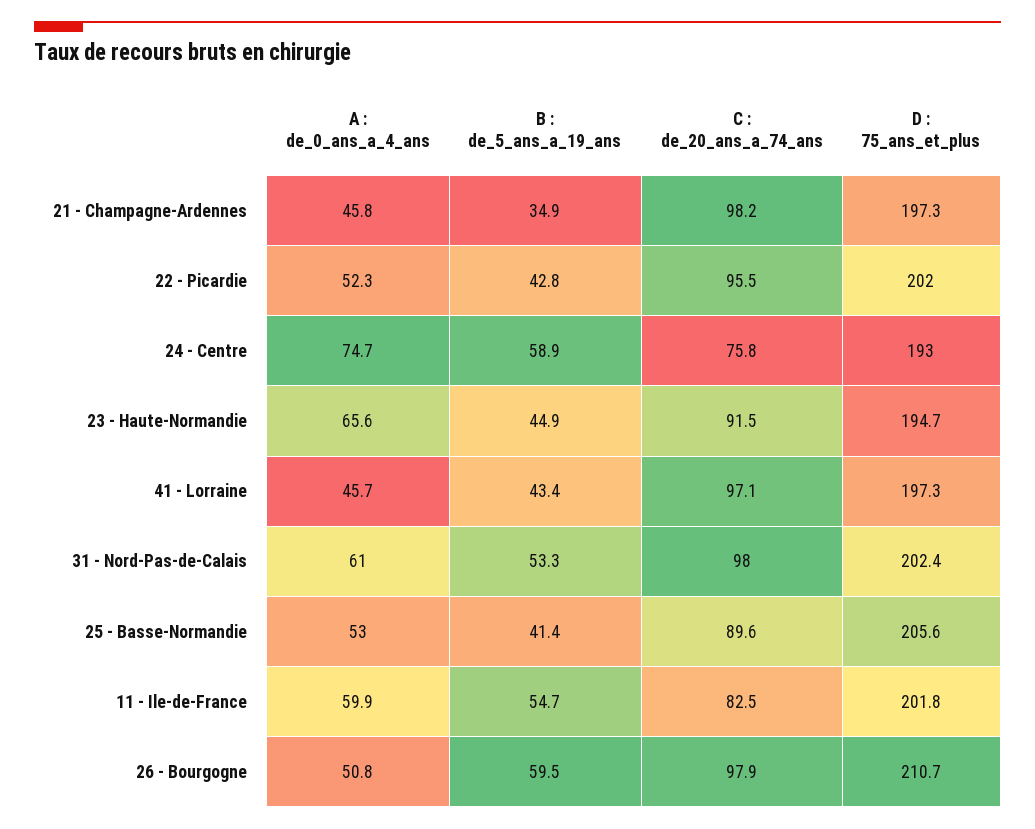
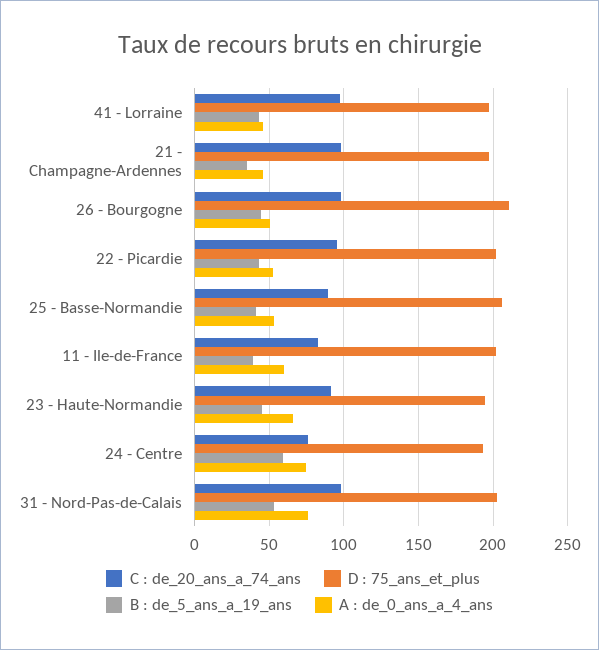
  {
    "A : de_0_ans_a_4_ans": {
      "21 - Champagne-Ardennes": 45.8,
      "22 - Picardie": 52.3,
      "24 - Centre": 74.7,
      "23 - Haute-Normandie": 65.6,
      "41 - Lorraine": 45.7,
-     "31 - Nord-Pas-de-Calais": 61,
+     "31 - Nord-Pas-de-Calais": 75,
      "25 - Basse-Normandie": 53,
      "11 - Ile-de-France": 59.9,
      "26 - Bourgogne": 50.8
    },
    "B : de_5_ans_a_19_ans": {
      "21 - Champagne-Ardennes": 34.9,
      "22 - Picardie": 42.8,
      "24 - Centre": 58.9,
      "23 - Haute-Normandie": 44.9,
      "41 - Lorraine": 43.4,
      "31 - Nord-Pas-de-Calais": 53.3,
      "25 - Basse-Normandie": 41.4,
-     "11 - Ile-de-France": 54.7,
+     "11 - Ile-de-France": 40,
-     "26 - Bourgogne": 59.5
+     "26 - Bourgogne": 45
    },
    "C : de_20_ans_a_74_ans": {
      "21 - Champagne-Ardennes": 98.2,
      "22 - Picardie": 95.5,
      "24 - Centre": 75.8,
      "23 - Haute-Normandie": 91.5,
      "41 - Lorraine": 97.1,
      "31 - Nord-Pas-de-Calais": 98,
      "25 - Basse-Normandie": 89.6,
      "11 - Ile-de-France": 82.5,
      "26 - Bourgogne": 97.9
    },
    "D : 75_ans_et_plus": {
      "21 - Champagne-Ardennes": 197.3,
      "22 - Picardie": 202,
      "24 - Centre": 193,
      "23 - Haute-Normandie": 194.7,
      "41 - Lorraine": 197.3,
      "31 - Nord-Pas-de-Calais": 202.4,
      "25 - Basse-Normandie": 205.6,
      "11 - Ile-de-France": 201.8,
      "26 - Bourgogne": 210.7
    }
  }

